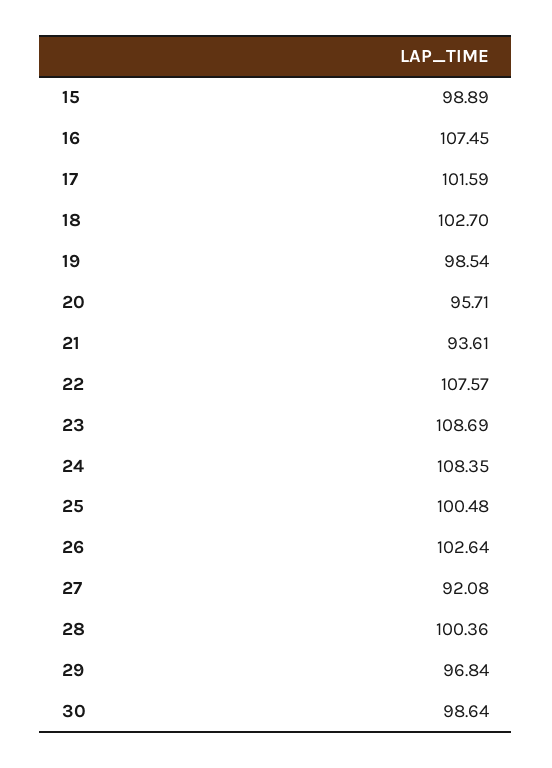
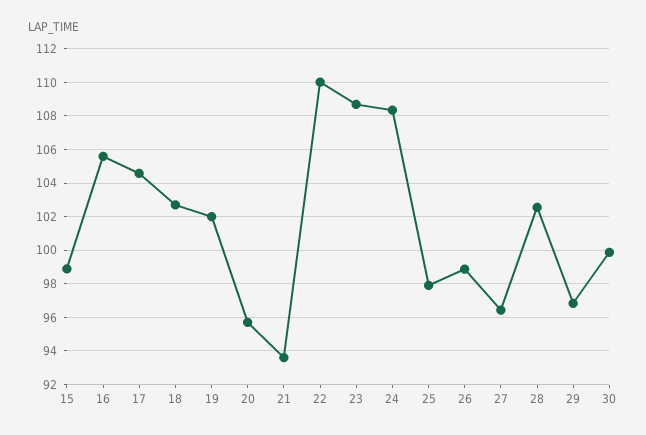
  {
    "15": 98.89,
-   "16": 107.45,
+   "16": 105.5,
-   "17": 101.59,
+   "17": 104.5,
    "18": 102.7,
-   "19": 98.54,
+   "19": 102,
    "20": 95.71,
    "21": 93.61,
-   "22": 107.57,
+   "22": 110,
    "23": 108.69,
    "24": 108.35,
-   "25": 100.48,
+   "25": 98,
-   "26": 102.64,
+   "26": 99,
-   "27": 92.08,
+   "27": 96.5,
-   "28": 100.36,
+   "28": 102.5,
    "29": 96.84,
-   "30": 98.64
+   "30": 100
  }

